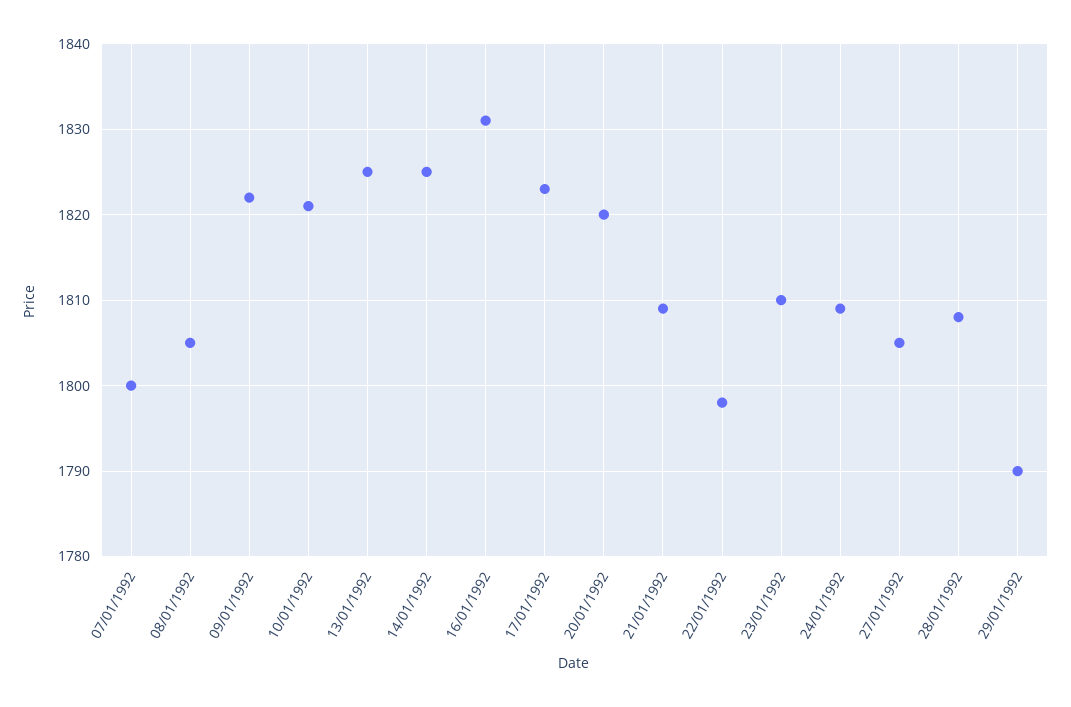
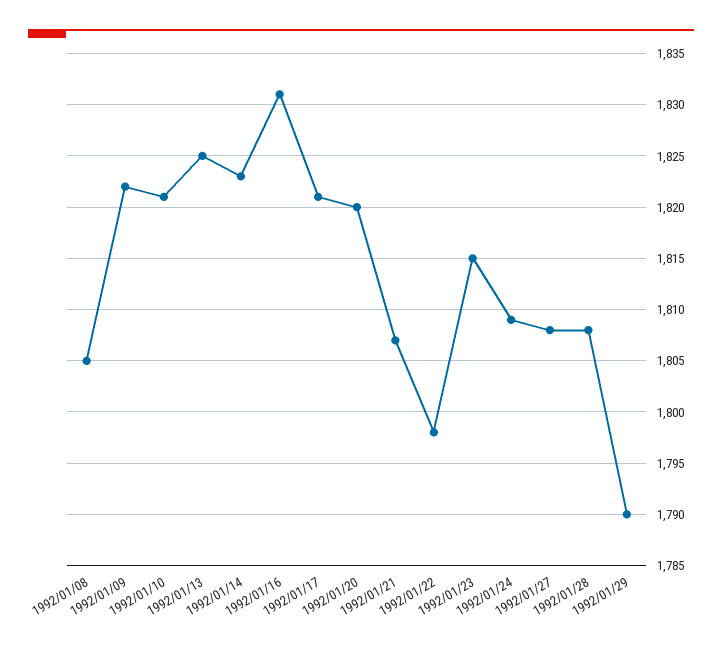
  {
-   "07/01/1992": 1800,
    "08/01/1992": 1805,
    "09/01/1992": 1822,
    "10/01/1992": 1821,
    "13/01/1992": 1825,
-   "14/01/1992": 1825,
+   "14/01/1992": 1823,
    "16/01/1992": 1831,
-   "17/01/1992": 1823,
+   "17/01/1992": 1821,
    "20/01/1992": 1820,
-   "21/01/1992": 1809,
+   "21/01/1992": 1807,
    "22/01/1992": 1798,
-   "23/01/1992": 1810,
+   "23/01/1992": 1815,
    "24/01/1992": 1809,
-   "27/01/1992": 1805,
+   "27/01/1992": 1808,
    "28/01/1992": 1808,
    "29/01/1992": 1790
  }

